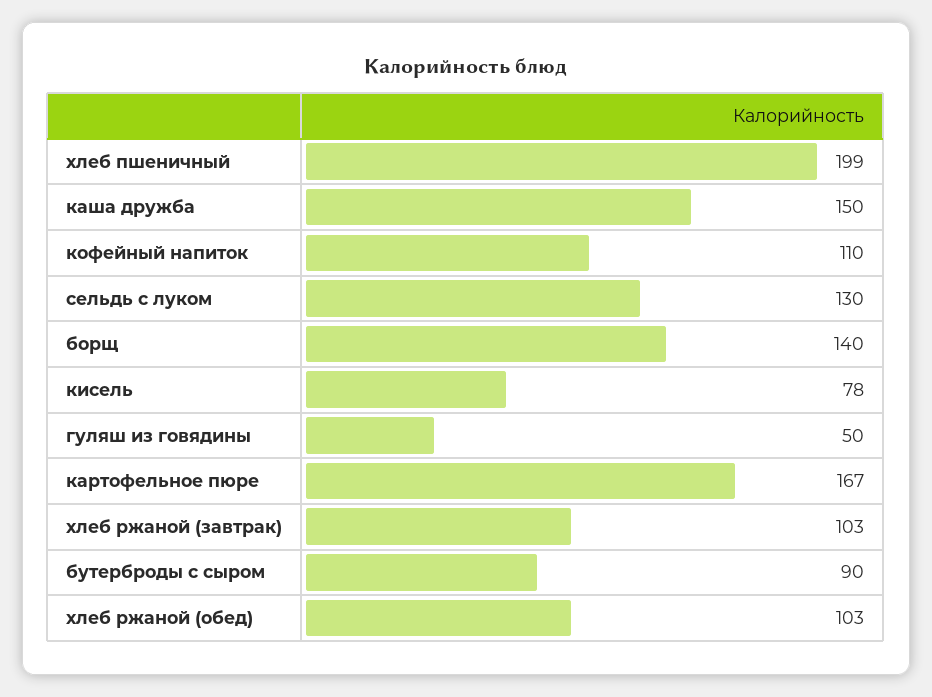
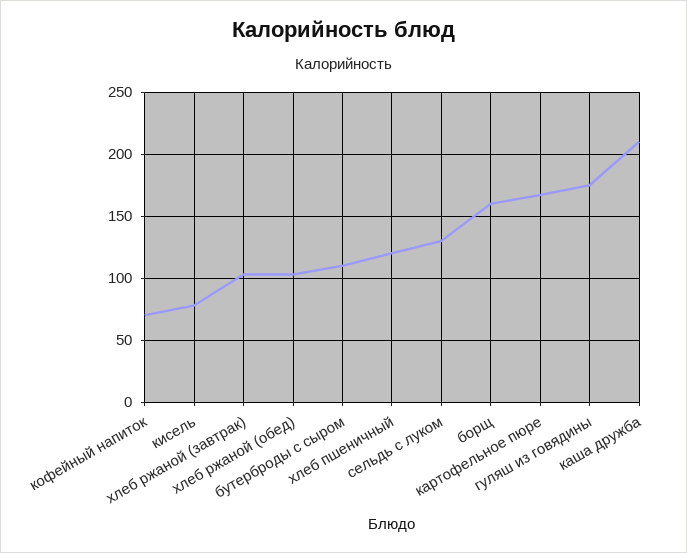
  {
-   "хлеб пшеничный": 199,
+   "хлеб пшеничный": 120,
-   "каша дружба": 150,
+   "каша дружба": 210,
-   "кофейный напиток": 110,
+   "кофейный напиток": 70,
    "сельдь с луком": 130,
-   "борщ": 140,
+   "борщ": 160,
    "кисель": 78,
-   "гуляш из говядины": 50,
+   "гуляш из говядины": 175,
    "картофельное пюре": 167,
    "хлеб ржаной (завтрак)": 103,
-   "бутерброды с сыром": 90,
+   "бутерброды с сыром": 110,
    "хлеб ржаной (обед)": 103
  }

